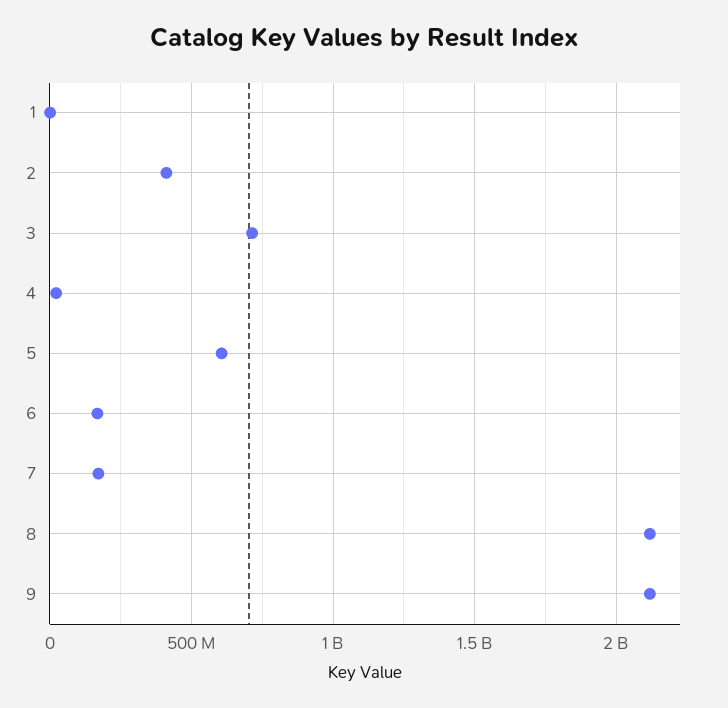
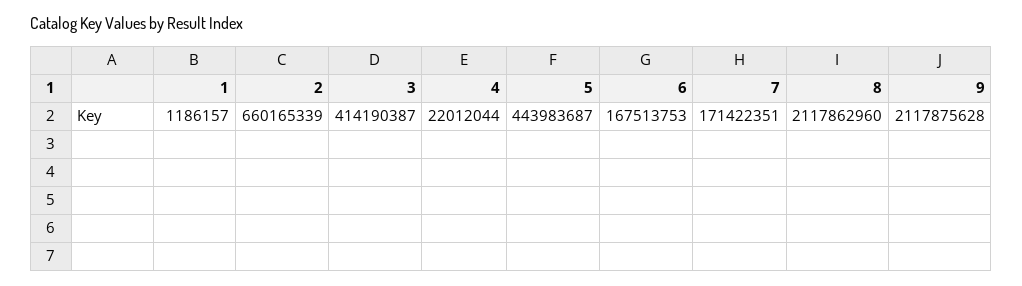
  {
    "1": 1186157,
-   "2": 400000000,
+   "2": 660165339,
-   "3": 700000000,
+   "3": 414190387,
    "4": 22012044,
-   "5": 600000000,
+   "5": 443983687,
    "6": 167513753,
    "7": 171422351,
    "8": 2117862960,
    "9": 2117875628
  }

